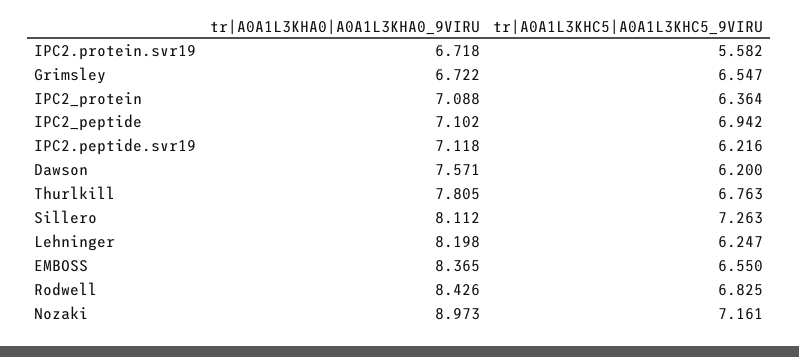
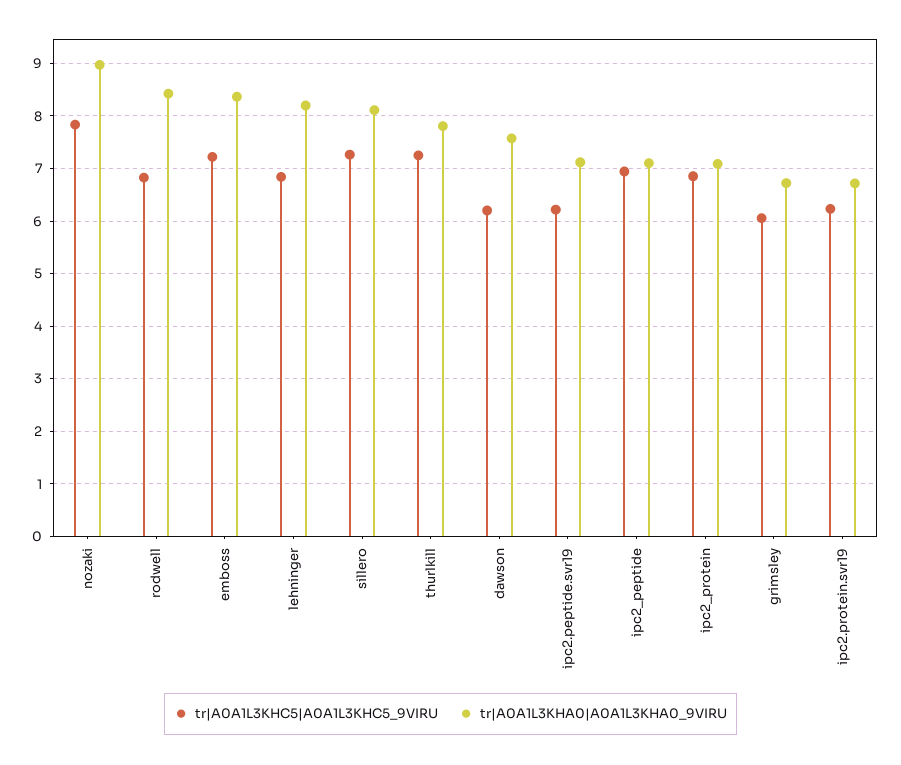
  {
    "tr|A0A1L3KHA0|A0A1L3KHA0_9VIRU": {
      "IPC2.protein.svr19": 6.718,
      "Grimsley": 6.722,
      "IPC2_protein": 7.088,
      "IPC2_peptide": 7.102,
      "IPC2.peptide.svr19": 7.118,
      "Dawson": 7.571,
      "Thurlkill": 7.805,
      "Sillero": 8.112,
      "Lehninger": 8.198,
      "EMBOSS": 8.365,
      "Rodwell": 8.426,
      "Nozaki": 8.973
    },
    "tr|A0A1L3KHC5|A0A1L3KHC5_9VIRU": {
-     "IPC2.protein.svr19": 5.582,
+     "IPC2.protein.svr19": 6.2,
-     "Grimsley": 6.547,
+     "Grimsley": 6,
-     "IPC2_protein": 6.364,
+     "IPC2_protein": 6.8,
      "IPC2_peptide": 6.942,
      "IPC2.peptide.svr19": 6.216,
      "Dawson": 6.2,
-     "Thurlkill": 6.763,
+     "Thurlkill": 7.2,
      "Sillero": 7.263,
-     "Lehninger": 6.247,
+     "Lehninger": 6.8,
-     "EMBOSS": 6.55,
+     "EMBOSS": 7.2,
      "Rodwell": 6.825,
-     "Nozaki": 7.161
+     "Nozaki": 7.8
    }
  }

